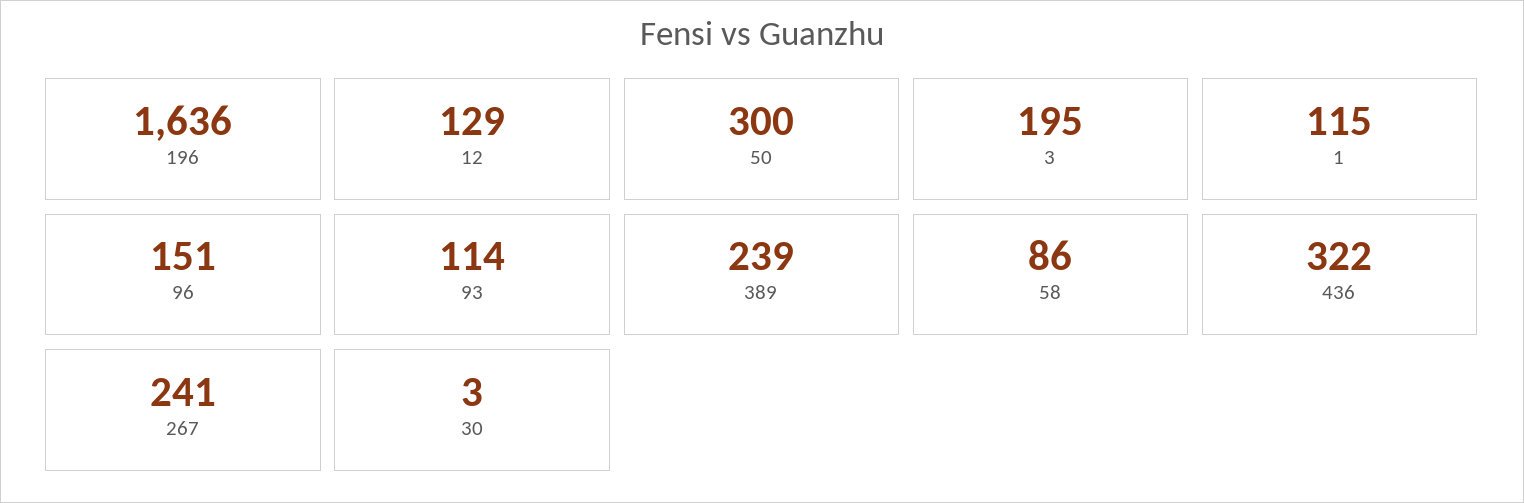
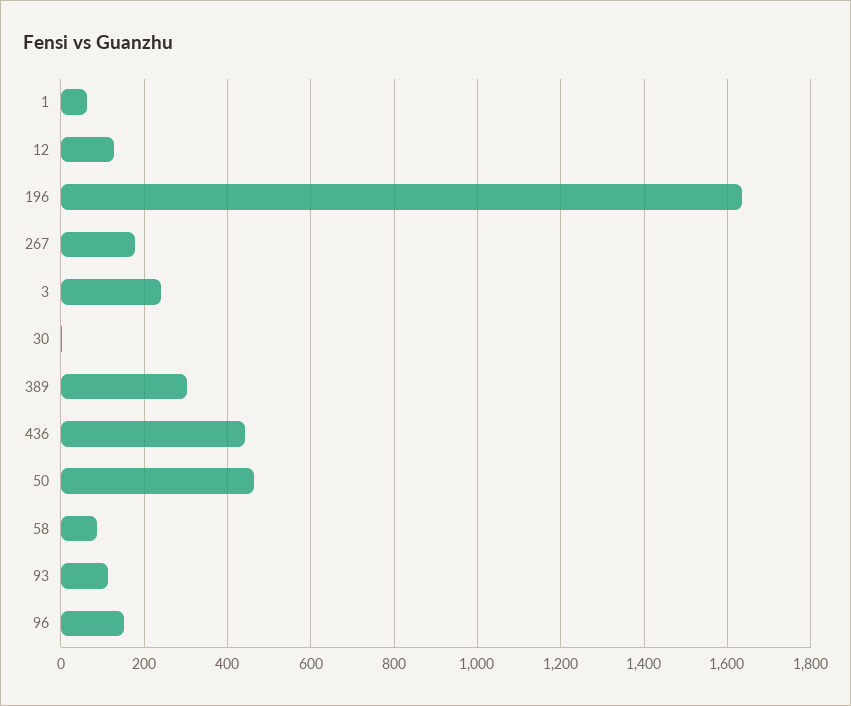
  {
    "196": 1636,
    "12": 129,
-   "50": 300,
+   "50": 460,
-   "3": 195,
+   "3": 240,
-   "1": 115,
+   "1": 60,
    "96": 151,
    "93": 114,
-   "389": 239,
+   "389": 300,
    "58": 86,
-   "436": 322,
+   "436": 440,
-   "267": 241,
+   "267": 180,
    "30": 3
  }

